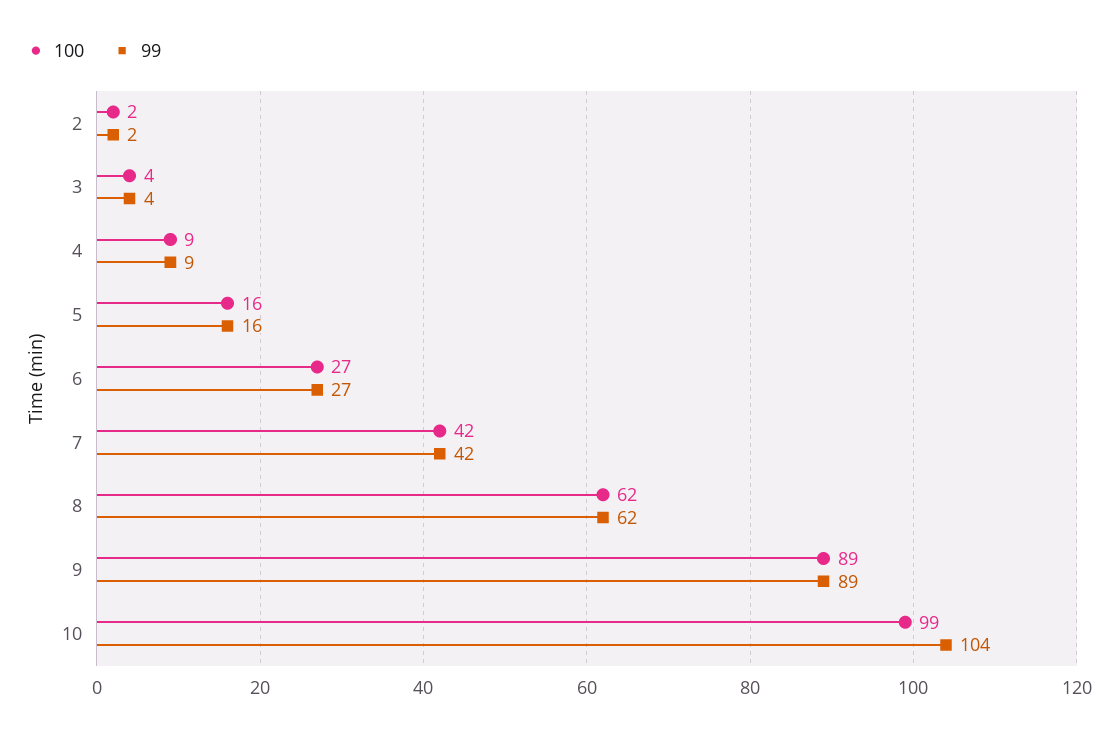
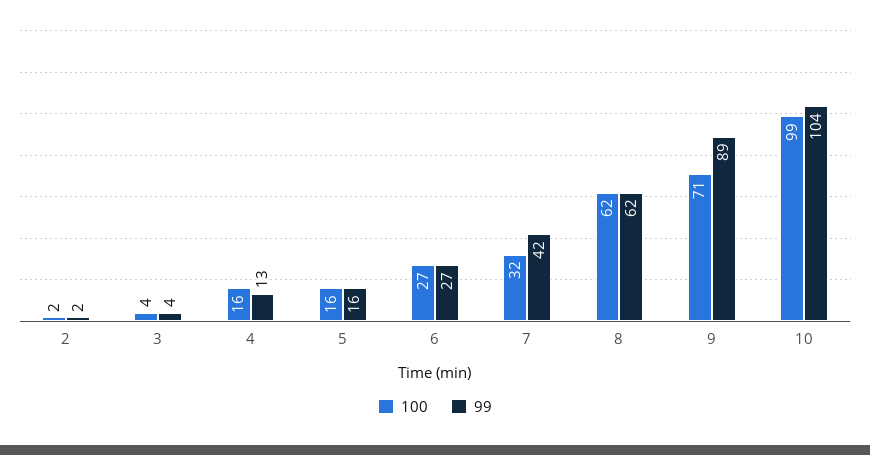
  {
    "100": {
      "2": 2,
      "3": 4,
-     "4": 9,
+     "4": 16,
      "5": 16,
      "6": 27,
-     "7": 42,
+     "7": 32,
      "8": 62,
-     "9": 89,
+     "9": 71,
      "10": 99
    },
    "99": {
      "2": 2,
      "3": 4,
-     "4": 9,
+     "4": 13,
      "5": 16,
      "6": 27,
      "7": 42,
      "8": 62,
      "9": 89,
      "10": 104
    }
  }

